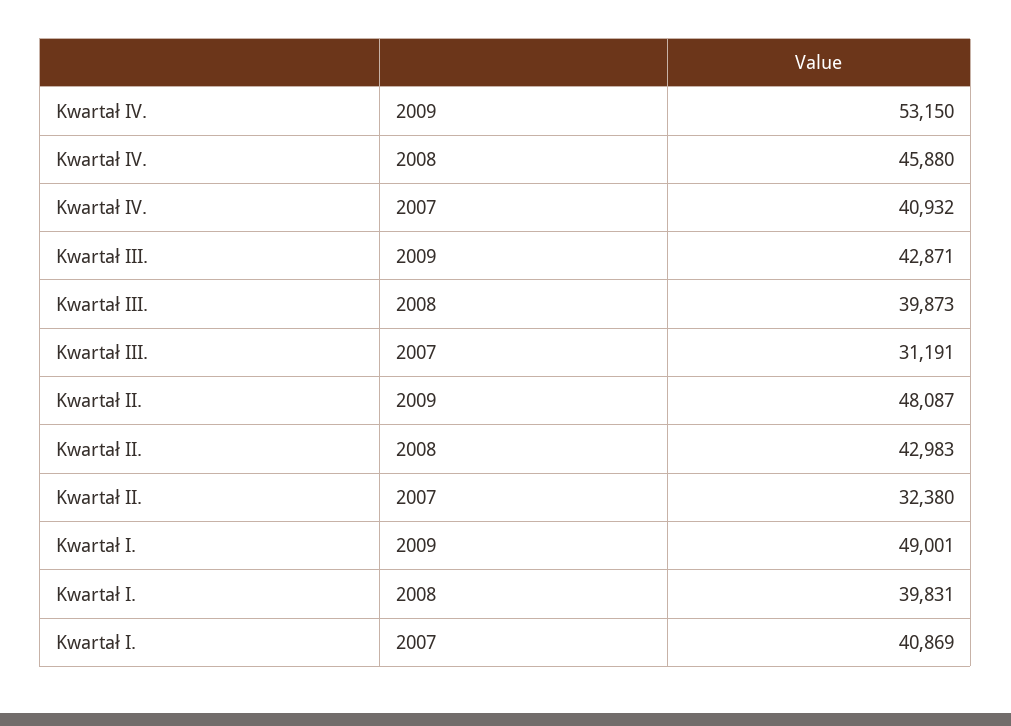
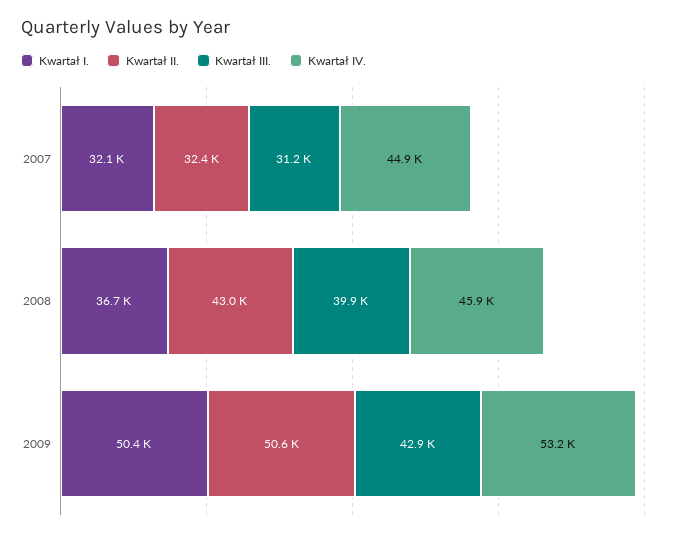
  {
    "Kwartał IV.": {
      "2009": 53150,
      "2008": 45880,
-     "2007": 40932
+     "2007": 44900
    },
    "Kwartał III.": {
      "2009": 42871,
      "2008": 39873,
      "2007": 31191
    },
    "Kwartał II.": {
-     "2009": 48087,
+     "2009": 50600,
      "2008": 42983,
      "2007": 32380
    },
    "Kwartał I.": {
-     "2009": 49001,
+     "2009": 50400,
-     "2008": 39831,
+     "2008": 36700,
-     "2007": 40869
+     "2007": 32100
    }
  }

